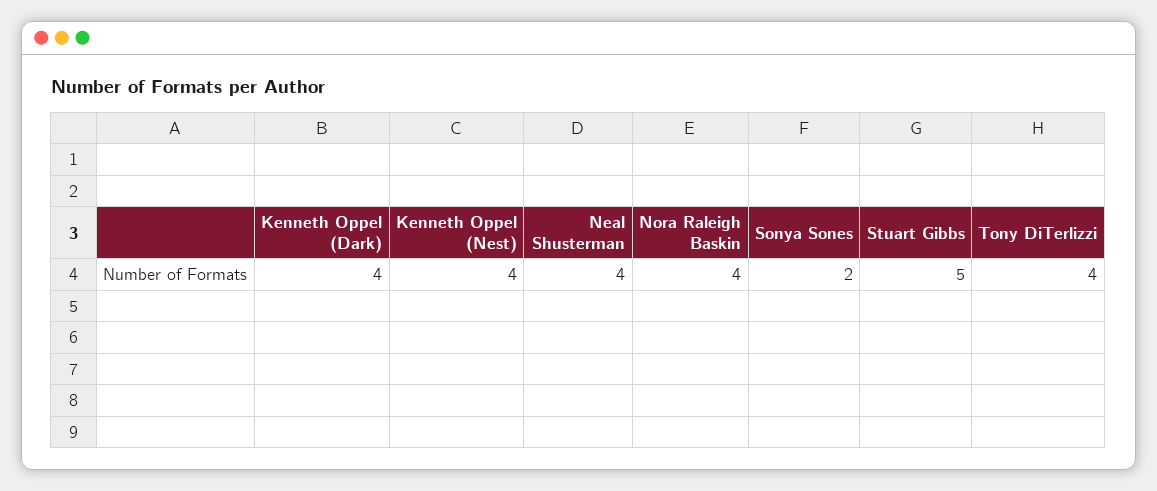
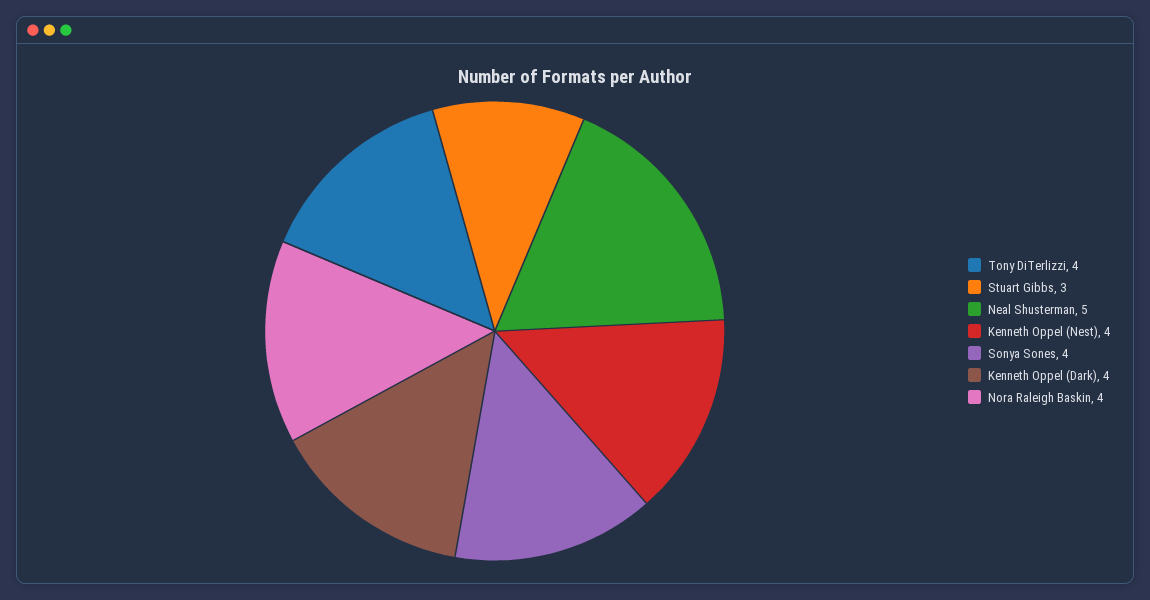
  {
    "Kenneth Oppel (Dark)": 4,
    "Kenneth Oppel (Nest)": 4,
-   "Neal Shusterman": 4,
+   "Neal Shusterman": 5,
    "Nora Raleigh Baskin": 4,
-   "Sonya Sones": 2,
+   "Sonya Sones": 4,
-   "Stuart Gibbs": 5,
+   "Stuart Gibbs": 3,
    "Tony DiTerlizzi": 4
  }

